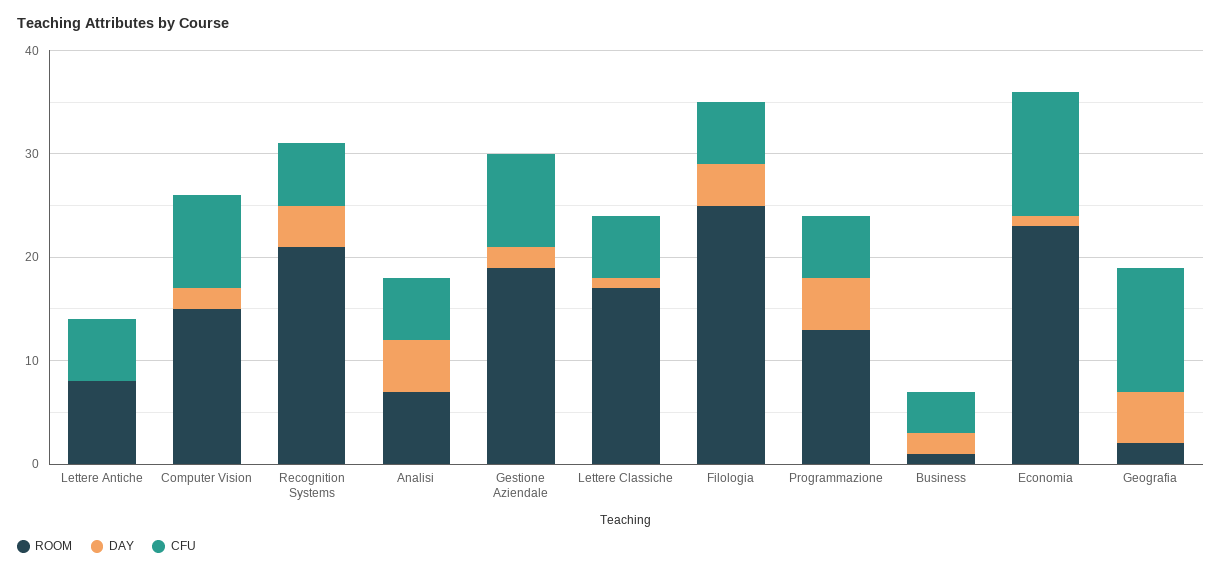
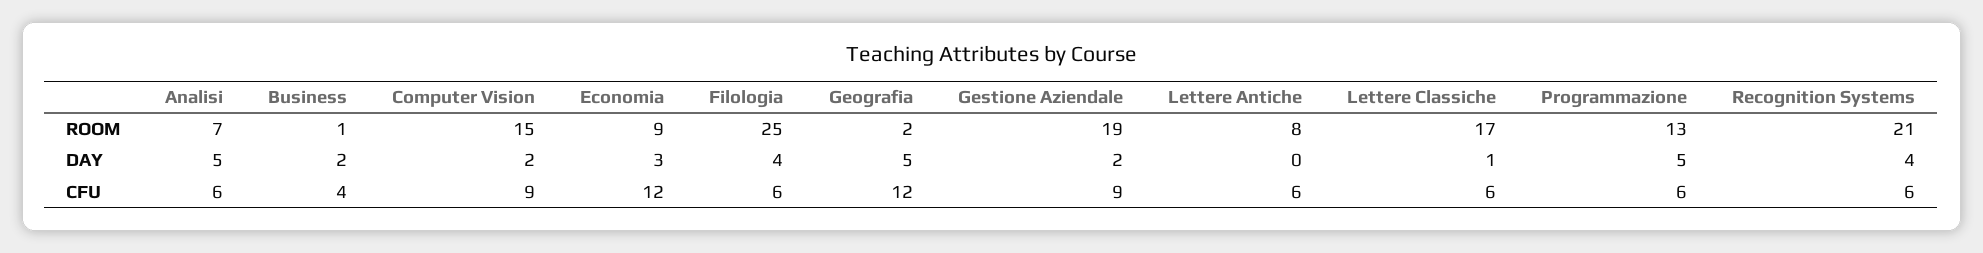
  {
    "ROOM": {
      "Lettere Antiche": 8,
      "Computer Vision": 15,
      "Recognition Systems": 21,
      "Analisi": 7,
      "Gestione Aziendale": 19,
      "Lettere Classiche": 17,
      "Filologia": 25,
      "Programmazione": 13,
      "Business": 1,
-     "Economia": 23,
+     "Economia": 9,
      "Geografia": 2
    },
    "DAY": {
      "Lettere Antiche": 0,
      "Computer Vision": 2,
      "Recognition Systems": 4,
      "Analisi": 5,
      "Gestione Aziendale": 2,
      "Lettere Classiche": 1,
      "Filologia": 4,
      "Programmazione": 5,
      "Business": 2,
-     "Economia": 1,
+     "Economia": 3,
      "Geografia": 5
    },
    "CFU": {
      "Lettere Antiche": 6,
      "Computer Vision": 9,
      "Recognition Systems": 6,
      "Analisi": 6,
      "Gestione Aziendale": 9,
      "Lettere Classiche": 6,
      "Filologia": 6,
      "Programmazione": 6,
      "Business": 4,
      "Economia": 12,
      "Geografia": 12
    }
  }

